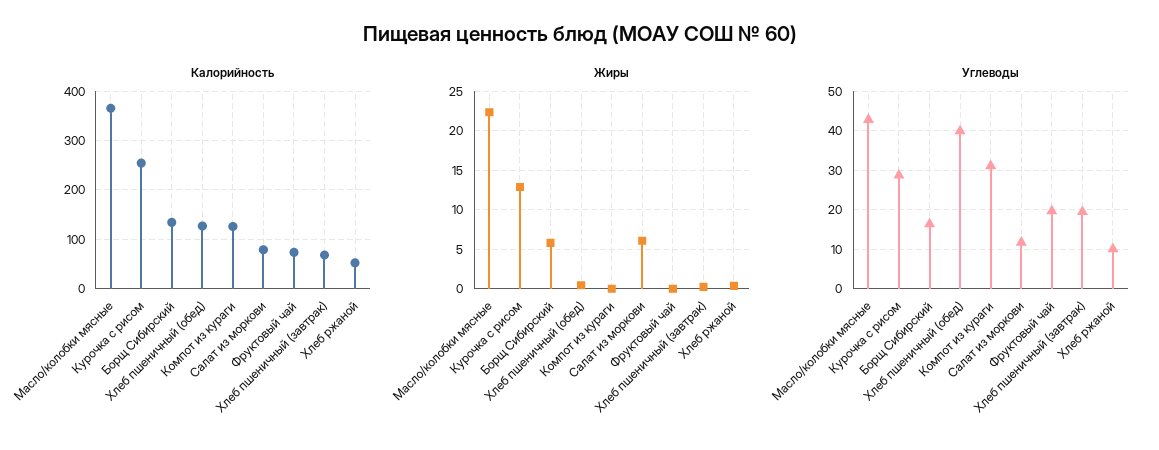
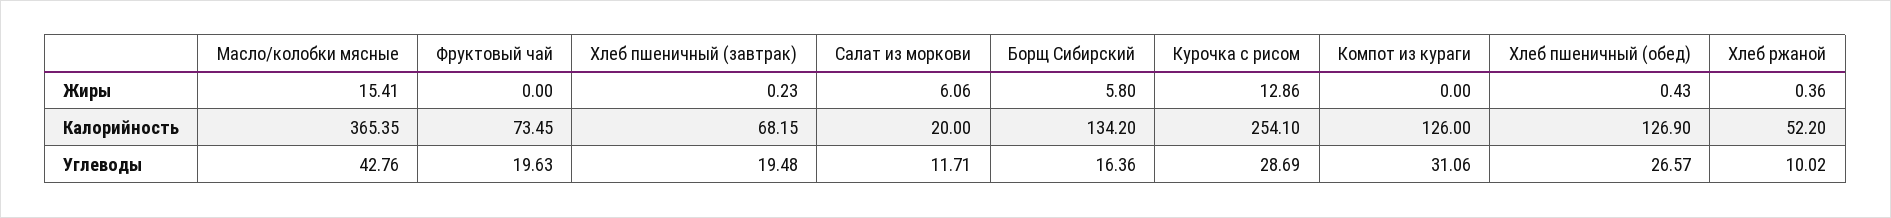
  {
    "Калорийность": {
      "Масло/колобки мясные": 365.35,
      "Курочка с рисом": 254.1,
      "Борщ Сибирский": 134.2,
      "Хлеб пшеничный (обед)": 126.9,
      "Компот из кураги": 126,
-     "Салат из моркови": 80,
+     "Салат из моркови": 20,
      "Фруктовый чай": 73.45,
      "Хлеб пшеничный (завтрак)": 68.15,
      "Хлеб ржаной": 52.2
    },
    "Жиры": {
-     "Масло/колобки мясные": 22,
+     "Масло/колобки мясные": 15.41,
      "Курочка с рисом": 12.86,
      "Борщ Сибирский": 5.8,
      "Хлеб пшеничный (обед)": 0.43,
      "Компот из кураги": 0,
      "Салат из моркови": 6.06,
      "Фруктовый чай": 0,
      "Хлеб пшеничный (завтрак)": 0.23,
      "Хлеб ржаной": 0.36
    },
    "Углеводы": {
      "Масло/колобки мясные": 42.76,
      "Курочка с рисом": 28.69,
      "Борщ Сибирский": 16.36,
-     "Хлеб пшеничный (обед)": 40,
+     "Хлеб пшеничный (обед)": 26.57,
      "Компот из кураги": 31.06,
      "Салат из моркови": 11.71,
      "Фруктовый чай": 19.63,
      "Хлеб пшеничный (завтрак)": 19.48,
      "Хлеб ржаной": 10.02
    }
  }

